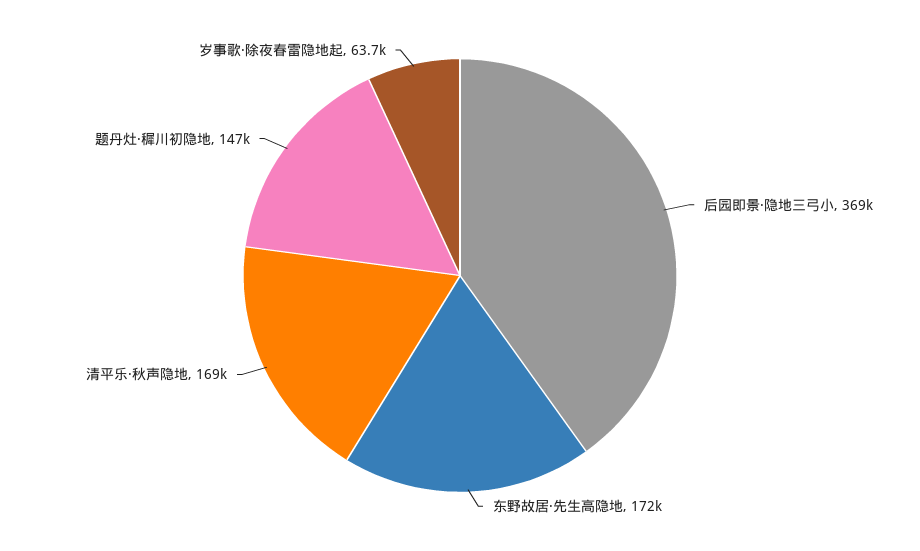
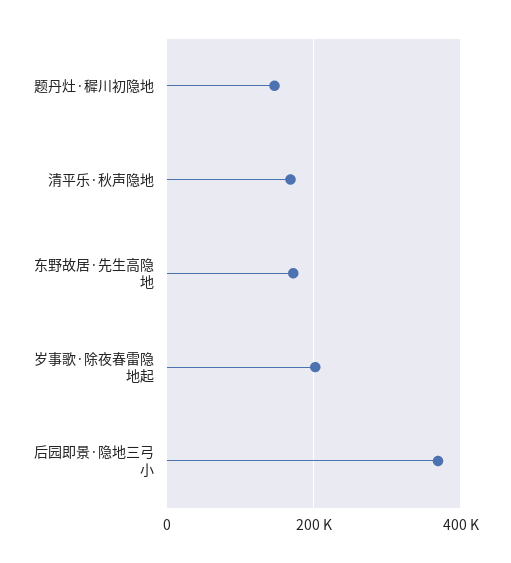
  {
    "后园即景·隐地三弓小": 369000,
    "东野故居·先生高隐地": 172000,
    "清平乐·秋声隐地": 169000,
    "题丹灶·穉川初隐地": 147000,
-   "岁事歌·除夜春雷隐地起": 63700
+   "岁事歌·除夜春雷隐地起": 200000
  }

